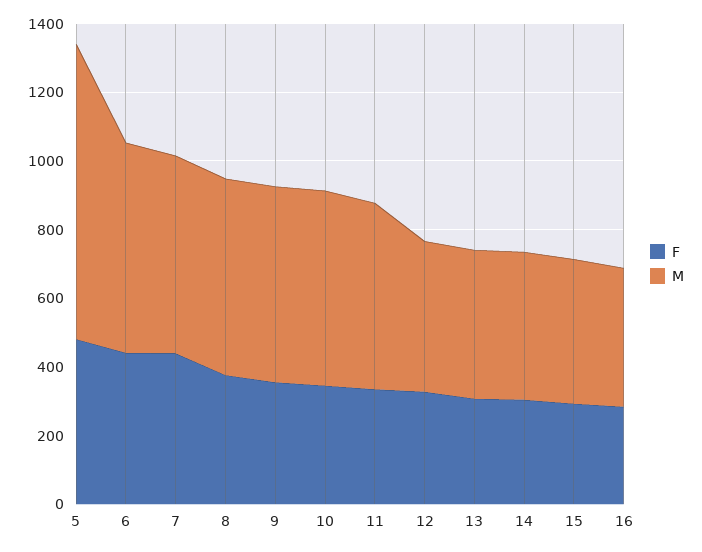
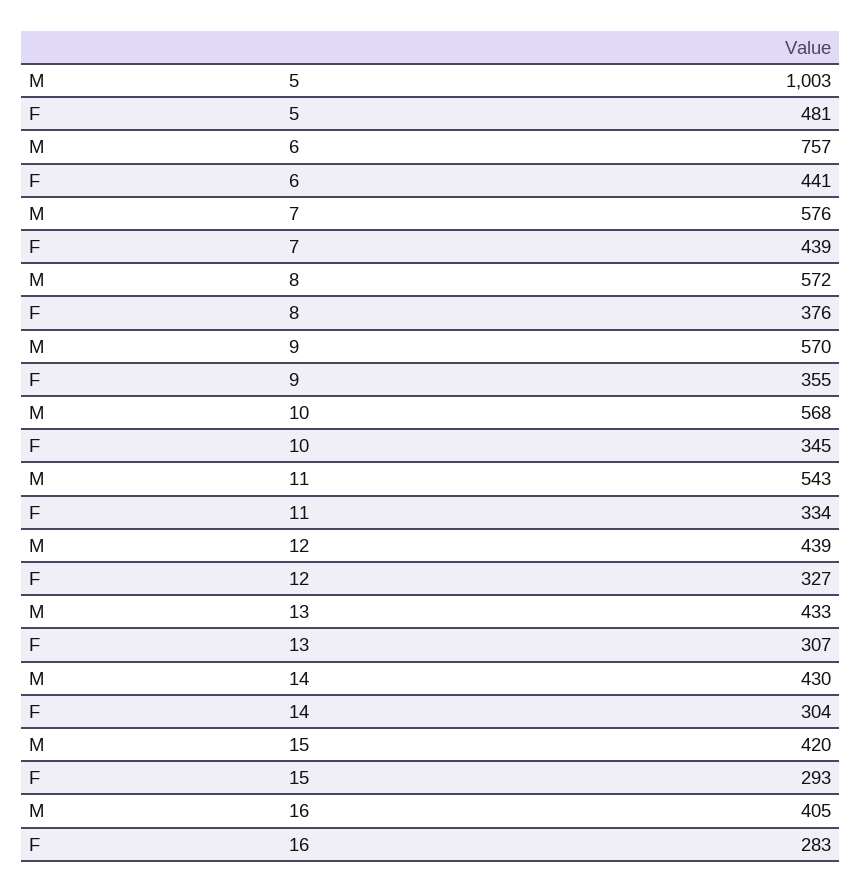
  {
    "F": {
      "5": 481,
      "6": 441,
      "7": 439,
      "8": 376,
      "9": 355,
      "10": 345,
      "11": 334,
      "12": 327,
      "13": 307,
      "14": 304,
      "15": 293,
      "16": 283
    },
    "M": {
-     "5": 850,
+     "5": 1003,
-     "6": 600,
+     "6": 757,
      "7": 576,
      "8": 572,
      "9": 570,
      "10": 568,
      "11": 543,
      "12": 439,
      "13": 433,
      "14": 430,
      "15": 420,
      "16": 405
    }
  }

